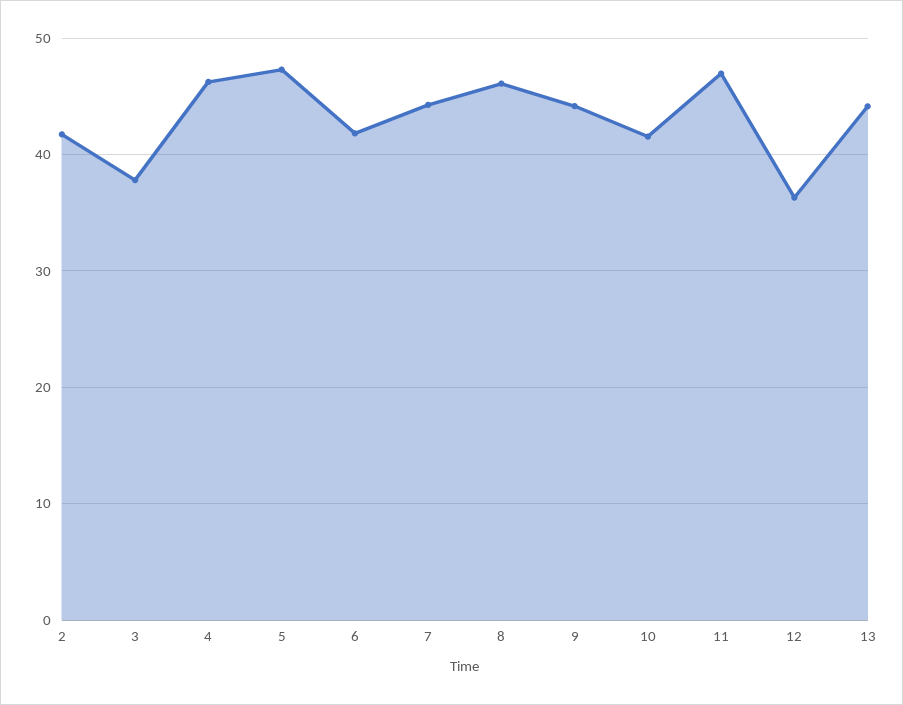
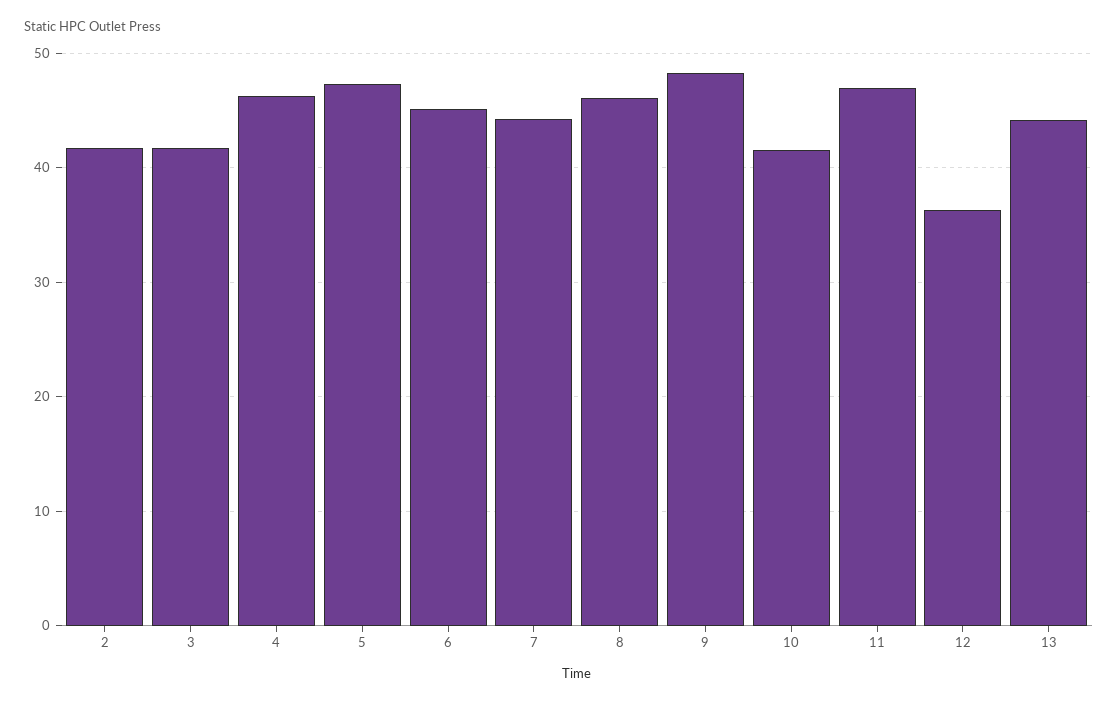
  {
    "2": 42,
-   "3": 38,
+   "3": 42,
    "4": 46,
    "5": 47,
-   "6": 42,
+   "6": 45,
    "7": 44,
    "8": 46,
-   "9": 44,
+   "9": 48,
    "10": 42,
    "11": 47,
    "12": 36,
    "13": 44
  }

